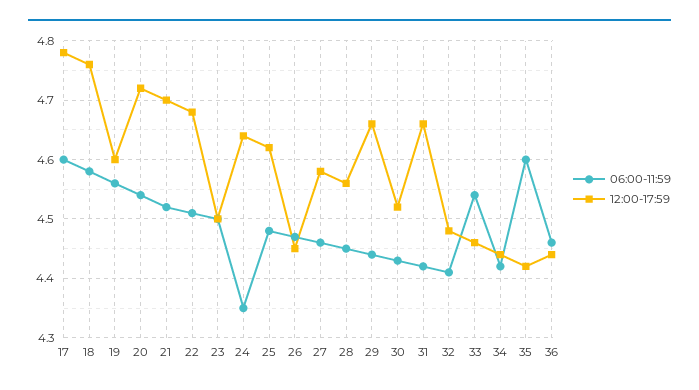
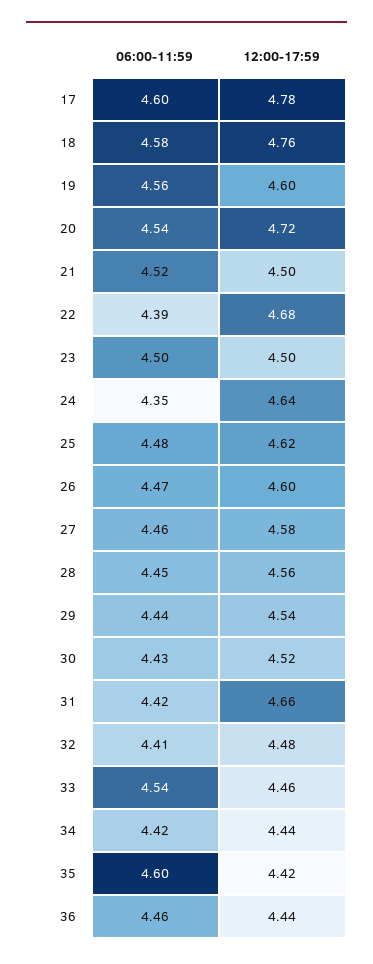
  {
    "06:00-11:59": {
      "17": 4.6,
      "18": 4.58,
      "19": 4.56,
      "20": 4.54,
      "21": 4.52,
-     "22": 4.5,
+     "22": 4.39,
      "23": 4.5,
      "24": 4.35,
      "25": 4.48,
      "26": 4.47,
      "27": 4.46,
      "28": 4.45,
      "29": 4.44,
      "30": 4.43,
      "31": 4.42,
      "32": 4.41,
      "33": 4.54,
      "34": 4.42,
      "35": 4.6,
      "36": 4.46
    },
    "12:00-17:59": {
      "17": 4.78,
      "18": 4.76,
      "19": 4.6,
      "20": 4.72,
-     "21": 4.7,
+     "21": 4.5,
      "22": 4.68,
      "23": 4.5,
      "24": 4.64,
      "25": 4.62,
-     "26": 4.45,
+     "26": 4.6,
      "27": 4.58,
      "28": 4.56,
-     "29": 4.65,
+     "29": 4.54,
      "30": 4.52,
      "31": 4.66,
      "32": 4.48,
      "33": 4.46,
      "34": 4.44,
      "35": 4.42,
      "36": 4.44
    }
  }

